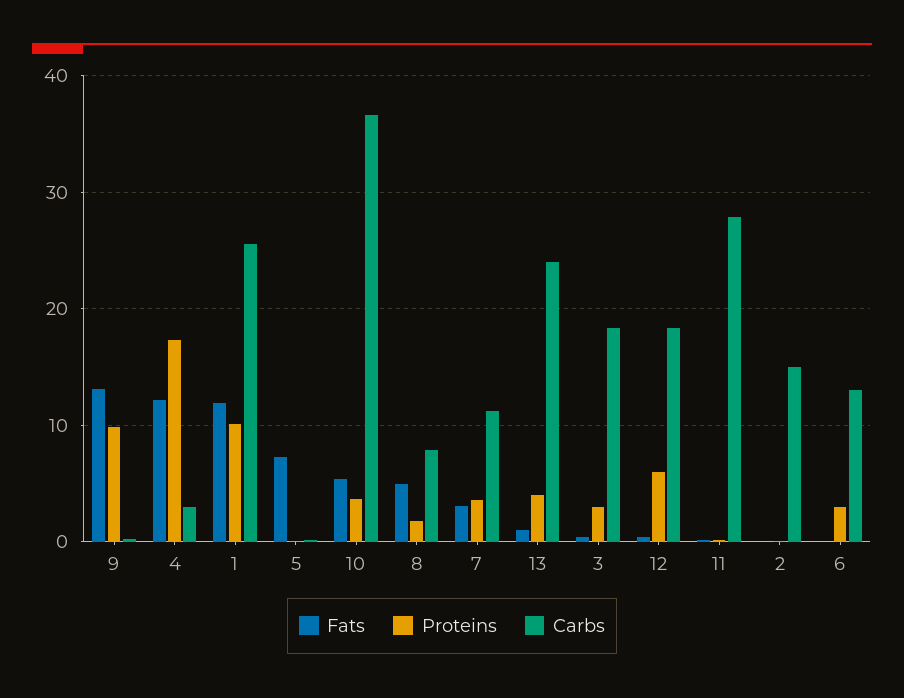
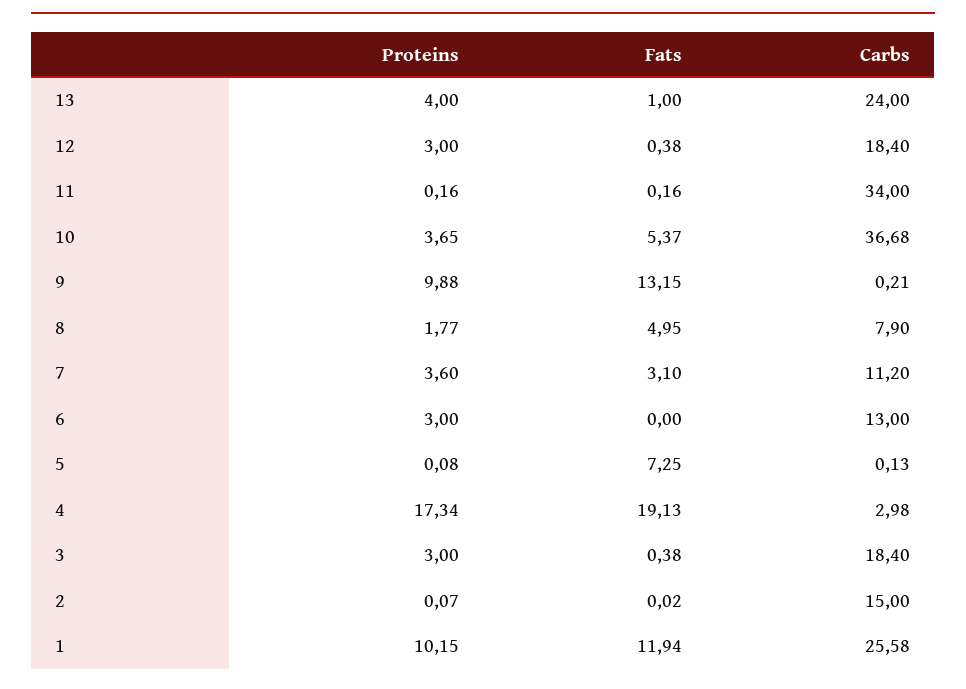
  {
    "Fats": {
      "9": 13.15,
-     "4": 12,
+     "4": 19.13,
      "1": 11.94,
      "5": 7.25,
      "10": 5.37,
      "8": 4.95,
      "7": 3.1,
      "13": 1,
      "3": 0.38,
      "12": 0.38,
      "11": 0.16,
      "2": 0.02,
      "6": 0
    },
    "Proteins": {
      "9": 9.88,
      "4": 17.34,
      "1": 10.15,
      "5": 0.08,
      "10": 3.65,
      "8": 1.77,
      "7": 3.6,
      "13": 4,
      "3": 3,
-     "12": 6,
+     "12": 3,
      "11": 0.16,
      "2": 0.07,
      "6": 3
    },
    "Carbs": {
      "9": 0.21,
      "4": 2.98,
      "1": 25.58,
      "5": 0.13,
      "10": 36.68,
      "8": 7.9,
      "7": 11.2,
      "13": 24,
      "3": 18.4,
      "12": 18.4,
-     "11": 28,
+     "11": 34,
      "2": 15,
      "6": 13
    }
  }

